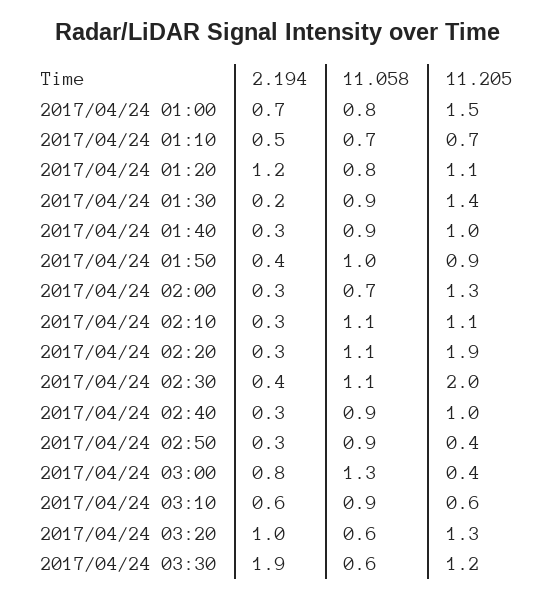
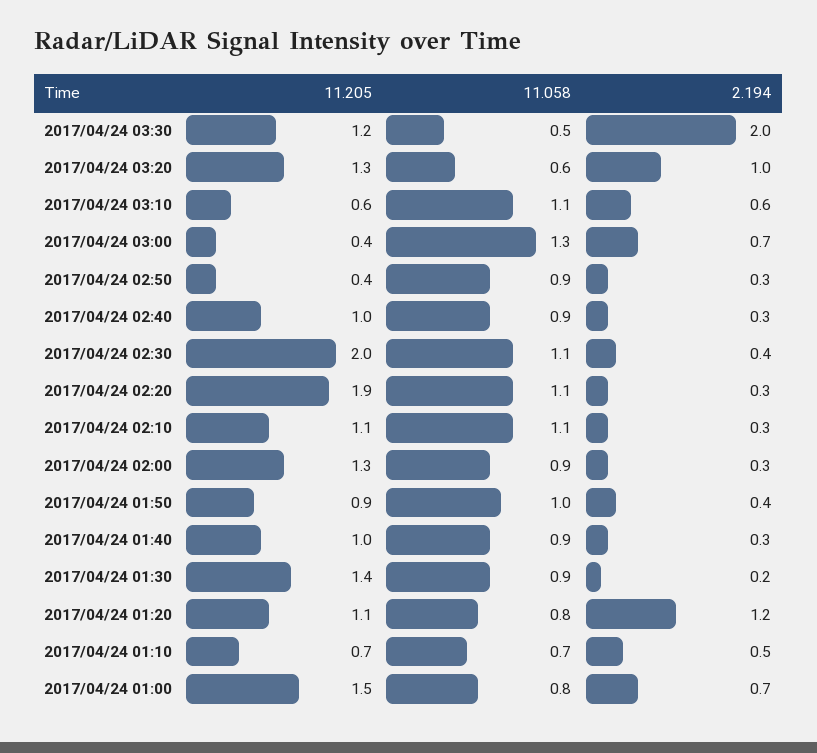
  {
    "2.194": {
      "2017/04/24 01:00": 0.7,
      "2017/04/24 01:10": 0.5,
      "2017/04/24 01:20": 1.2,
      "2017/04/24 01:30": 0.2,
      "2017/04/24 01:40": 0.3,
      "2017/04/24 01:50": 0.4,
      "2017/04/24 02:00": 0.3,
      "2017/04/24 02:10": 0.3,
      "2017/04/24 02:20": 0.3,
      "2017/04/24 02:30": 0.4,
      "2017/04/24 02:40": 0.3,
      "2017/04/24 02:50": 0.3,
-     "2017/04/24 03:00": 0.8,
+     "2017/04/24 03:00": 0.7,
      "2017/04/24 03:10": 0.6,
      "2017/04/24 03:20": 1,
-     "2017/04/24 03:30": 1.9
+     "2017/04/24 03:30": 2
    },
    "11.058": {
      "2017/04/24 01:00": 0.8,
      "2017/04/24 01:10": 0.7,
      "2017/04/24 01:20": 0.8,
      "2017/04/24 01:30": 0.9,
      "2017/04/24 01:40": 0.9,
      "2017/04/24 01:50": 1,
-     "2017/04/24 02:00": 0.7,
+     "2017/04/24 02:00": 0.9,
      "2017/04/24 02:10": 1.1,
      "2017/04/24 02:20": 1.1,
      "2017/04/24 02:30": 1.1,
      "2017/04/24 02:40": 0.9,
      "2017/04/24 02:50": 0.9,
      "2017/04/24 03:00": 1.3,
-     "2017/04/24 03:10": 0.9,
+     "2017/04/24 03:10": 1.1,
      "2017/04/24 03:20": 0.6,
-     "2017/04/24 03:30": 0.6
+     "2017/04/24 03:30": 0.5
    },
    "11.205": {
      "2017/04/24 01:00": 1.5,
      "2017/04/24 01:10": 0.7,
      "2017/04/24 01:20": 1.1,
      "2017/04/24 01:30": 1.4,
      "2017/04/24 01:40": 1,
      "2017/04/24 01:50": 0.9,
      "2017/04/24 02:00": 1.3,
      "2017/04/24 02:10": 1.1,
      "2017/04/24 02:20": 1.9,
      "2017/04/24 02:30": 2,
      "2017/04/24 02:40": 1,
      "2017/04/24 02:50": 0.4,
      "2017/04/24 03:00": 0.4,
      "2017/04/24 03:10": 0.6,
      "2017/04/24 03:20": 1.3,
      "2017/04/24 03:30": 1.2
    }
  }

